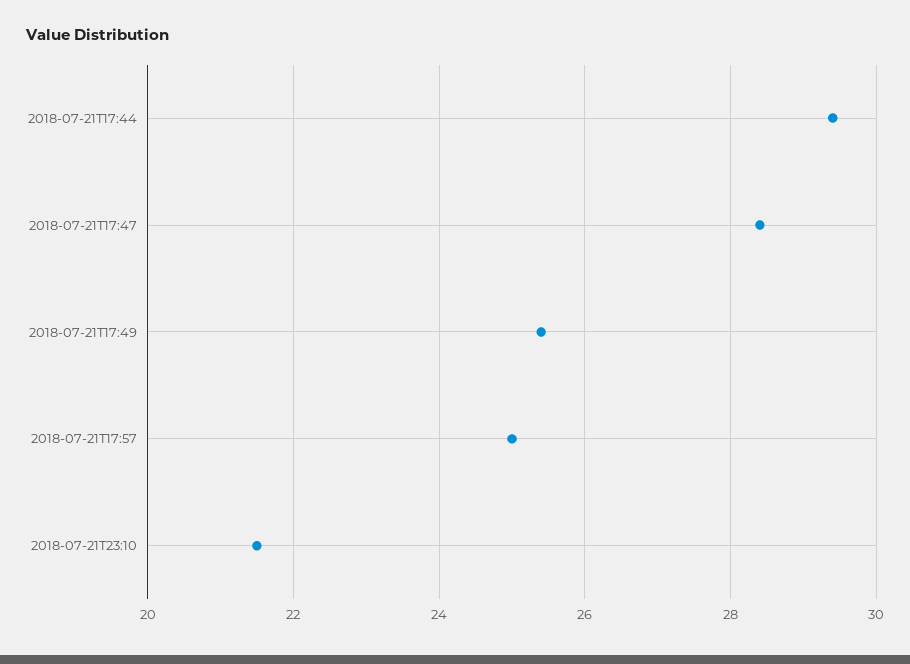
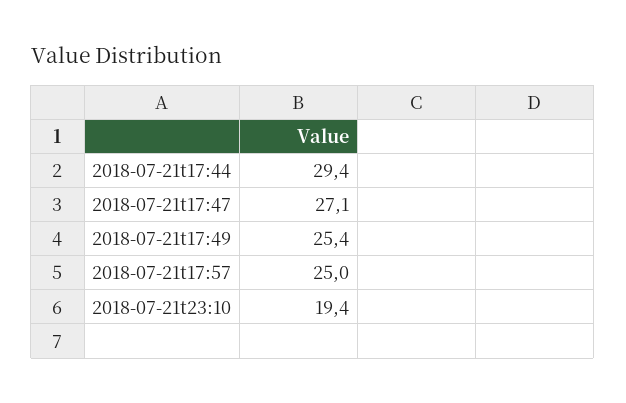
  {
    "2018-07-21T17:44": 29.4,
-   "2018-07-21T17:47": 28.5,
+   "2018-07-21T17:47": 27.1,
    "2018-07-21T17:49": 25.4,
    "2018-07-21T17:57": 25,
-   "2018-07-21T23:10": 21.5
+   "2018-07-21T23:10": 19.4
  }

